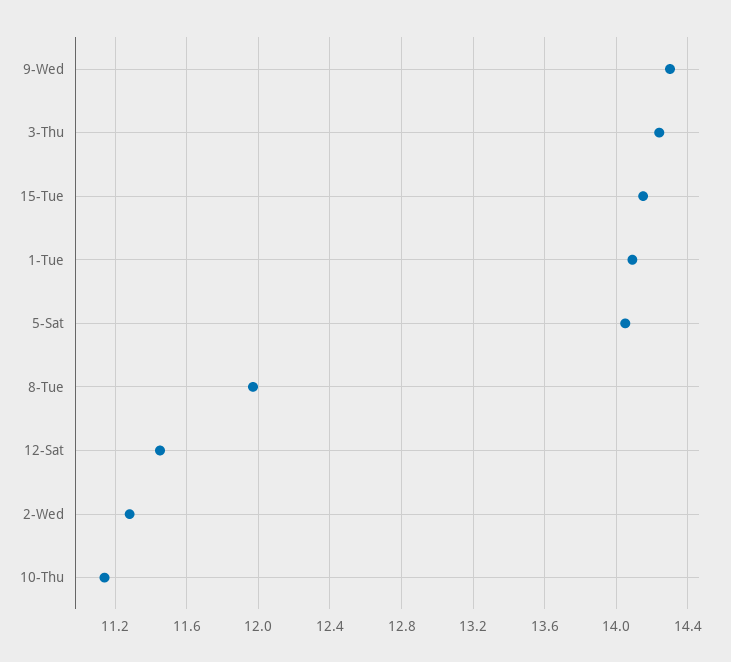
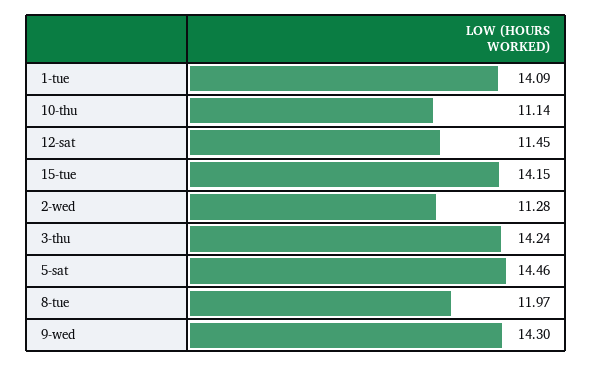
  {
    "9-Wed": 14.3,
    "3-Thu": 14.24,
    "15-Tue": 14.15,
    "1-Tue": 14.09,
-   "5-Sat": 14.05,
+   "5-Sat": 14.46,
    "8-Tue": 11.97,
    "12-Sat": 11.45,
    "2-Wed": 11.28,
    "10-Thu": 11.14
  }

